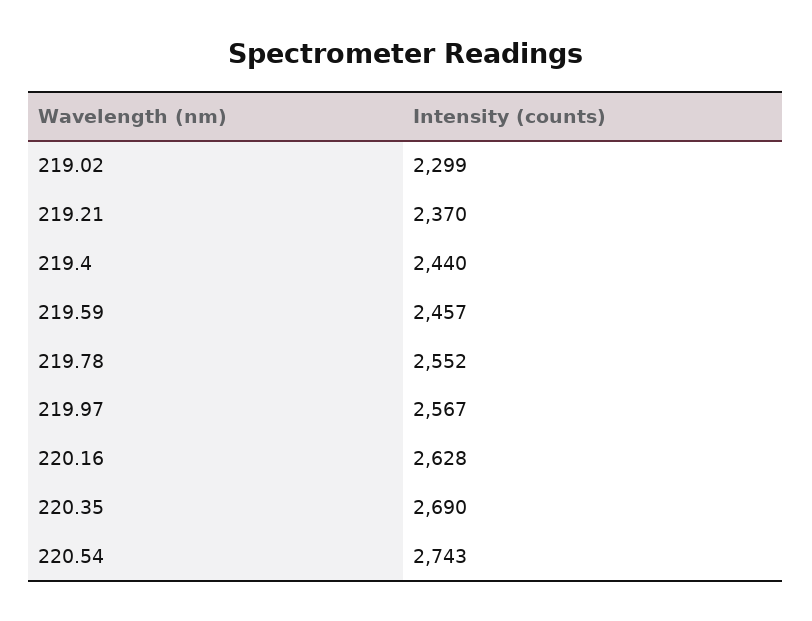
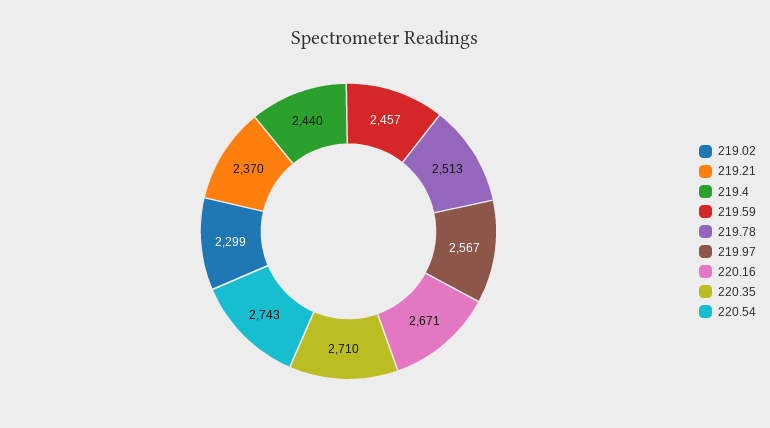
  {
    "219.02": 2299,
    "219.21": 2370,
    "219.4": 2440,
    "219.59": 2457,
-   "219.78": 2552,
+   "219.78": 2513,
    "219.97": 2567,
-   "220.16": 2628,
+   "220.16": 2671,
-   "220.35": 2690,
+   "220.35": 2710,
    "220.54": 2743
  }

